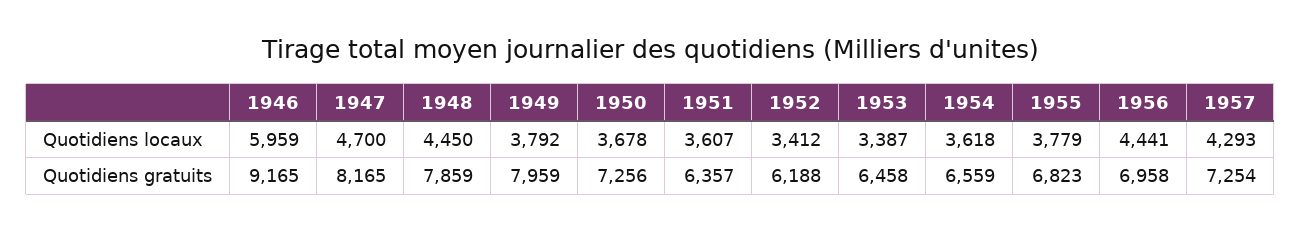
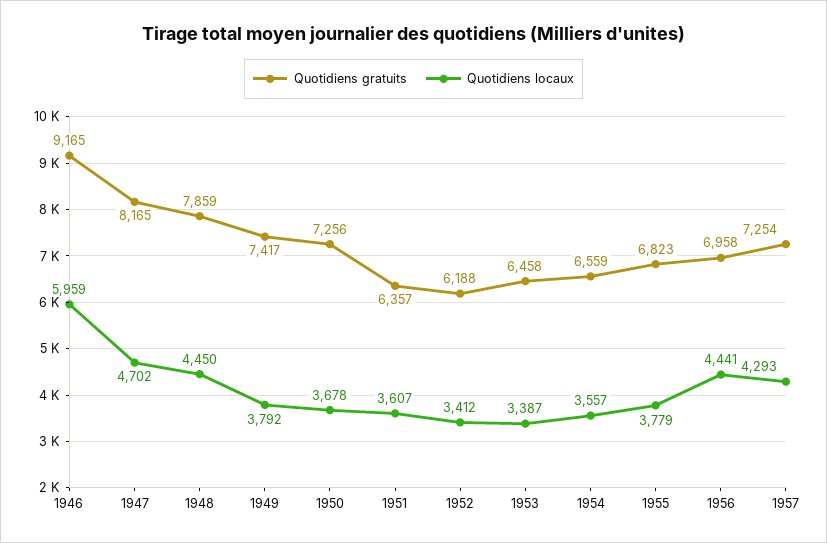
  {
    "Quotidiens locaux": {
      "1946": 5959,
-     "1947": 4700,
+     "1947": 4702,
      "1948": 4450,
      "1949": 3792,
      "1950": 3678,
      "1951": 3607,
      "1952": 3412,
      "1953": 3387,
-     "1954": 3618,
+     "1954": 3557,
      "1955": 3779,
      "1956": 4441,
      "1957": 4293
    },
    "Quotidiens gratuits": {
      "1946": 9165,
      "1947": 8165,
      "1948": 7859,
-     "1949": 7959,
+     "1949": 7417,
      "1950": 7256,
      "1951": 6357,
      "1952": 6188,
      "1953": 6458,
      "1954": 6559,
      "1955": 6823,
      "1956": 6958,
      "1957": 7254
    }
  }

